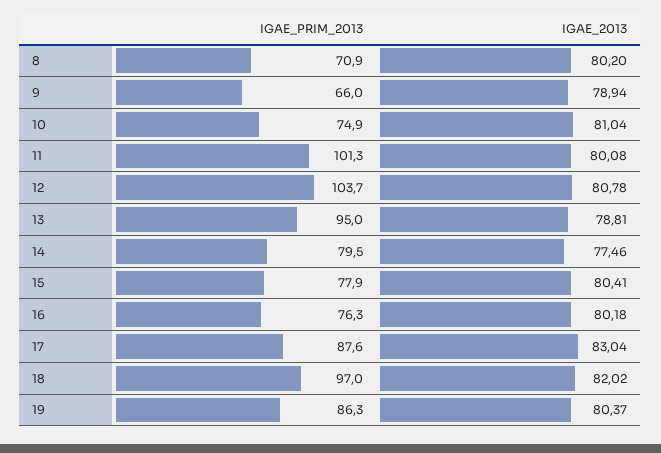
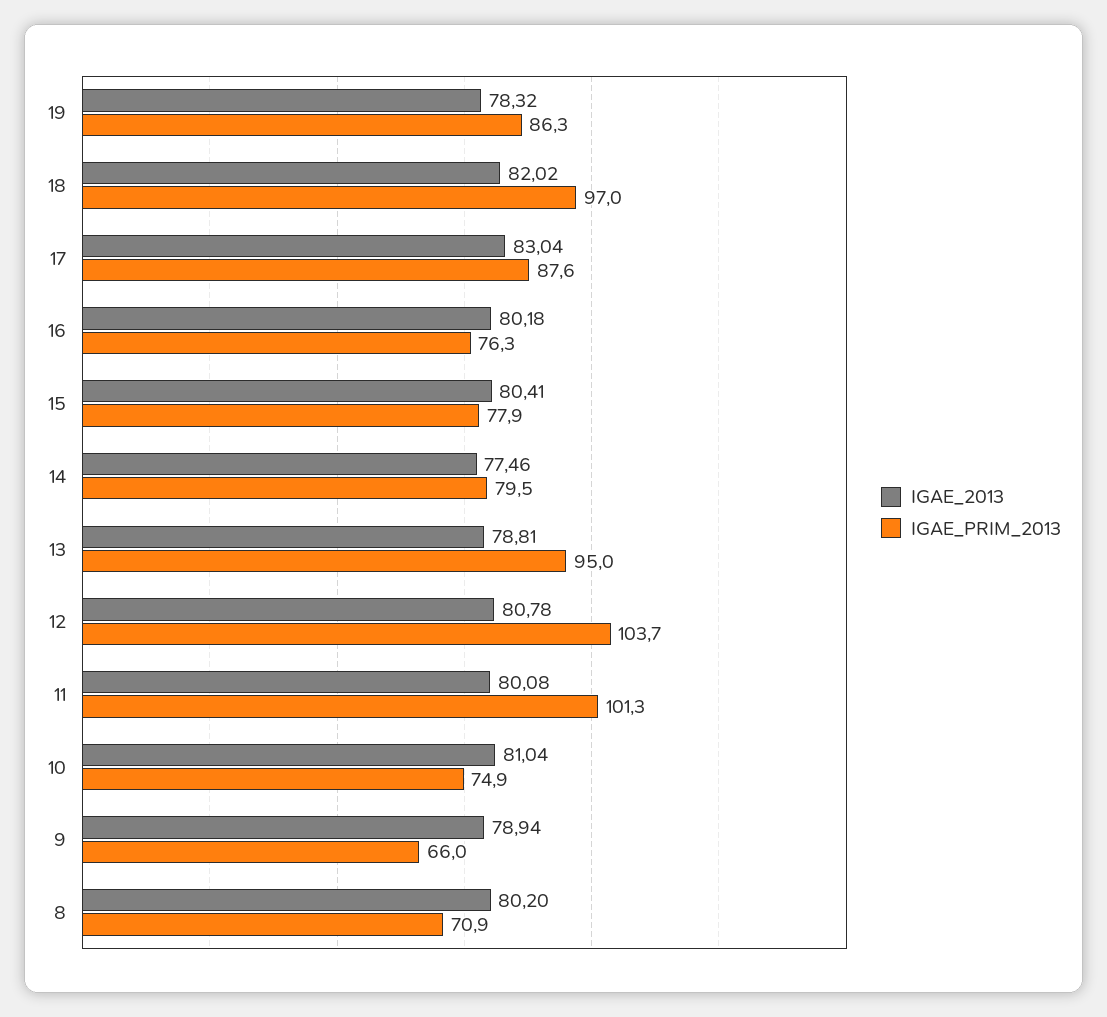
  {
    "IGAE_PRIM_2013": {
      "8": 70.9,
      "9": 66,
      "10": 74.9,
      "11": 101.3,
      "12": 103.7,
      "13": 95,
      "14": 79.5,
      "15": 77.9,
      "16": 76.3,
      "17": 87.6,
      "18": 97,
      "19": 86.3
    },
    "IGAE_2013": {
      "8": 80.2,
      "9": 78.94,
      "10": 81.04,
      "11": 80.08,
      "12": 80.78,
      "13": 78.81,
      "14": 77.46,
      "15": 80.41,
      "16": 80.18,
      "17": 83.04,
      "18": 82.02,
-     "19": 80.37
+     "19": 78.32
    }
  }

